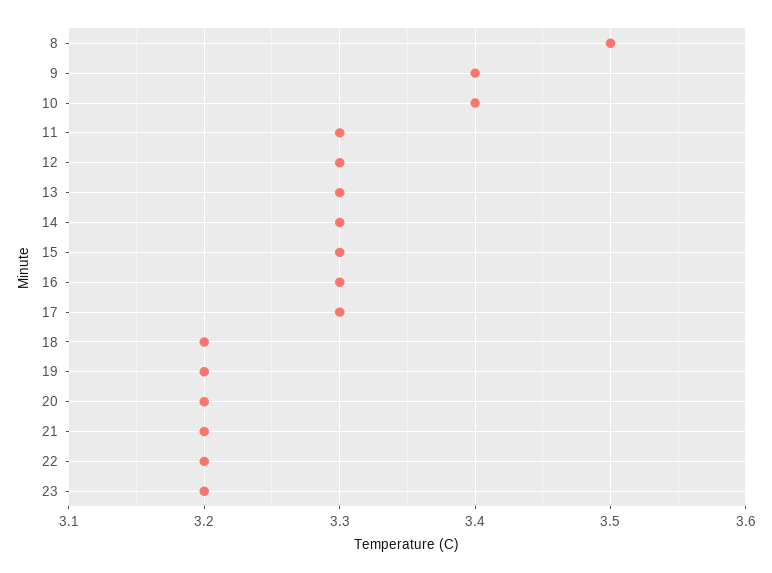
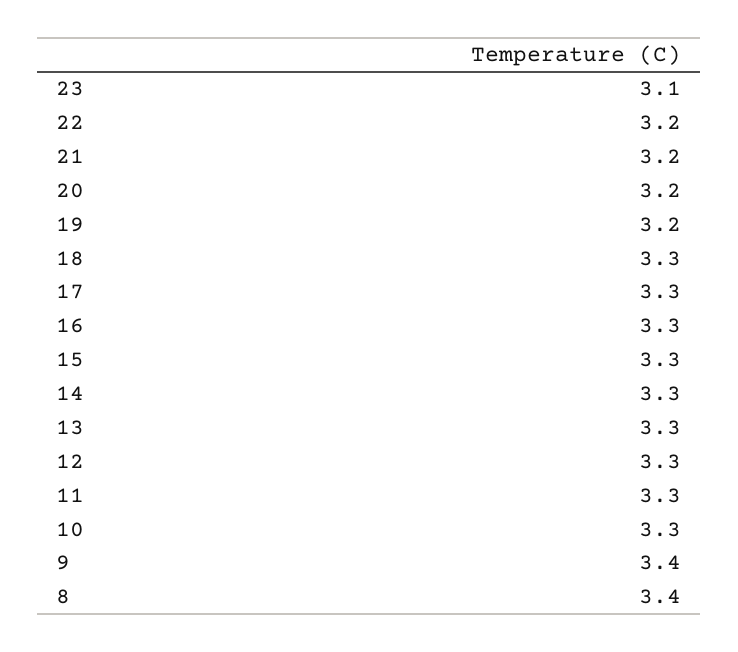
  {
-   "8": 3.5,
+   "8": 3.4,
    "9": 3.4,
-   "10": 3.4,
+   "10": 3.3,
    "11": 3.3,
    "12": 3.3,
    "13": 3.3,
    "14": 3.3,
    "15": 3.3,
    "16": 3.3,
    "17": 3.3,
-   "18": 3.2,
+   "18": 3.3,
    "19": 3.2,
    "20": 3.2,
    "21": 3.2,
    "22": 3.2,
-   "23": 3.2
+   "23": 3.1
  }

